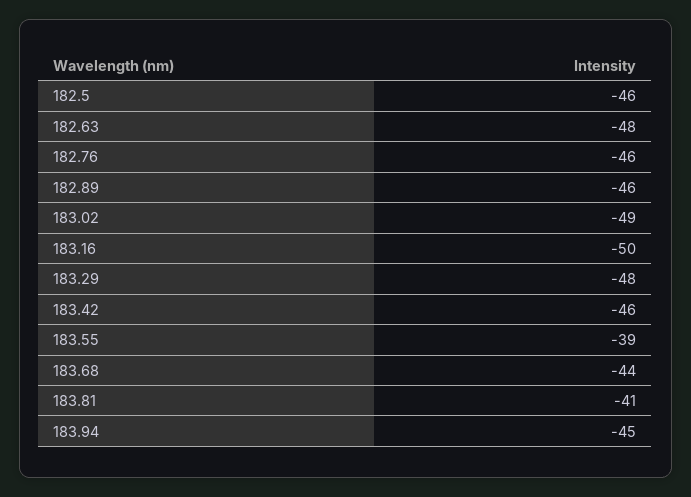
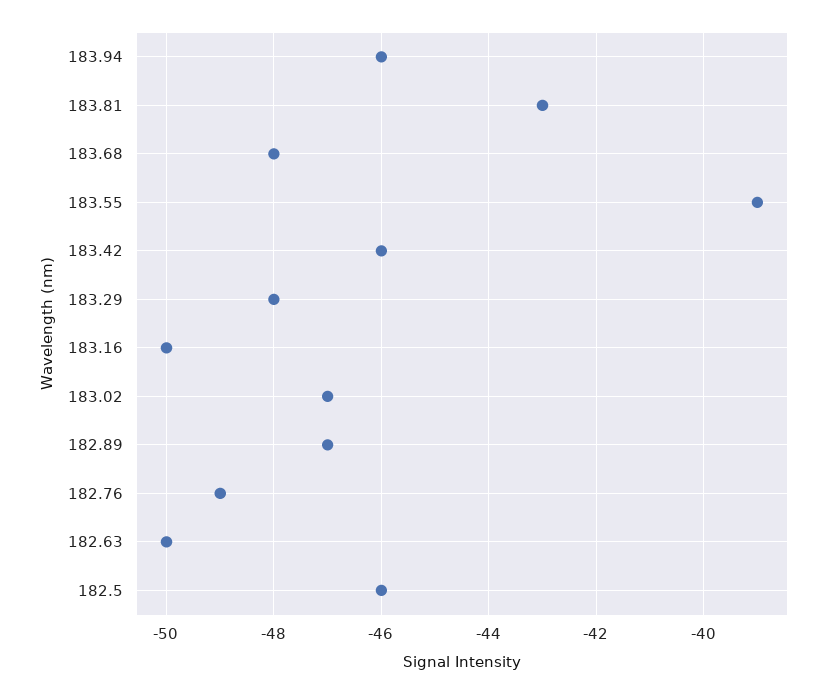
  {
    "182.5": -46,
-   "182.63": -48,
+   "182.63": -50,
-   "182.76": -46,
+   "182.76": -49,
-   "182.89": -46,
+   "182.89": -47,
-   "183.02": -49,
+   "183.02": -47,
    "183.16": -50,
    "183.29": -48,
    "183.42": -46,
    "183.55": -39,
-   "183.68": -44,
+   "183.68": -48,
-   "183.81": -41,
+   "183.81": -43,
-   "183.94": -45
+   "183.94": -46
  }

